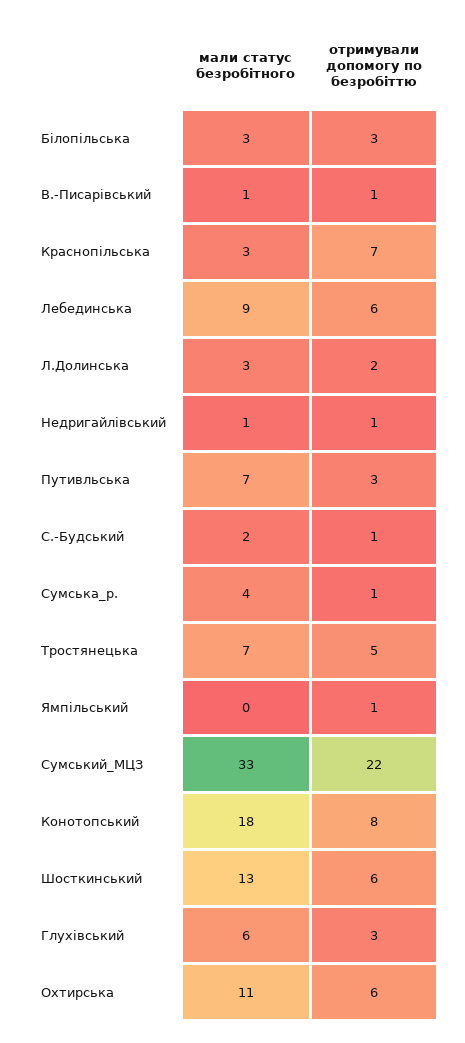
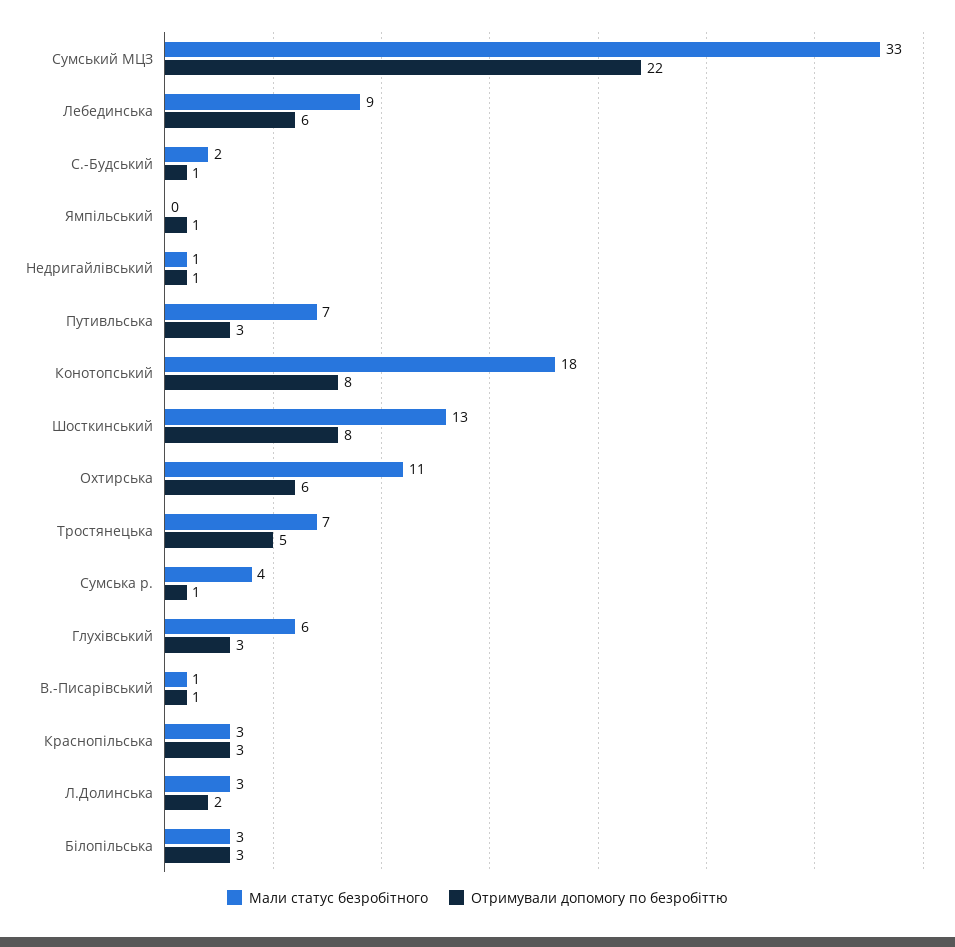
  {
    "мали статус безробітного": {
      "Білопільська": 3,
      "В.-Писарівський": 1,
      "Краснопільська": 3,
      "Лебединська": 9,
      "Л.Долинська": 3,
      "Недригайлівський": 1,
      "Путивльська": 7,
      "С.-Будський": 2,
      "Сумська_р.": 4,
      "Тростянецька": 7,
      "Ямпільський": 0,
      "Сумський_МЦЗ": 33,
      "Конотопський": 18,
      "Шосткинський": 13,
      "Глухівський": 6,
      "Охтирська": 11
    },
    "отримували допомогу по безробіттю": {
      "Білопільська": 3,
      "В.-Писарівський": 1,
-     "Краснопільська": 7,
+     "Краснопільська": 3,
      "Лебединська": 6,
      "Л.Долинська": 2,
      "Недригайлівський": 1,
      "Путивльська": 3,
      "С.-Будський": 1,
      "Сумська_р.": 1,
      "Тростянецька": 5,
      "Ямпільський": 1,
      "Сумський_МЦЗ": 22,
      "Конотопський": 8,
-     "Шосткинський": 6,
+     "Шосткинський": 8,
      "Глухівський": 3,
      "Охтирська": 6
    }
  }

